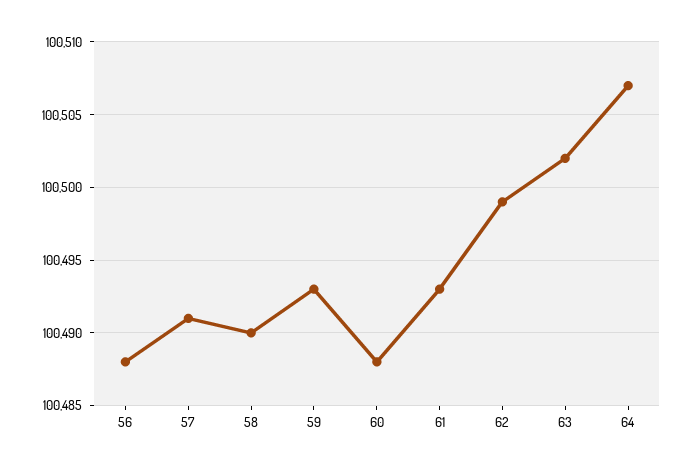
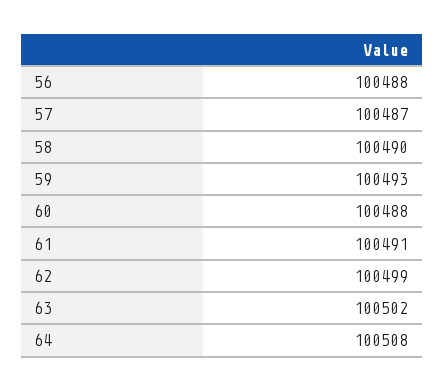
  {
    "56": 100488,
-   "57": 100491,
+   "57": 100487,
    "58": 100490,
    "59": 100493,
    "60": 100488,
-   "61": 100493,
+   "61": 100491,
    "62": 100499,
    "63": 100502,
-   "64": 100507
+   "64": 100508
  }

